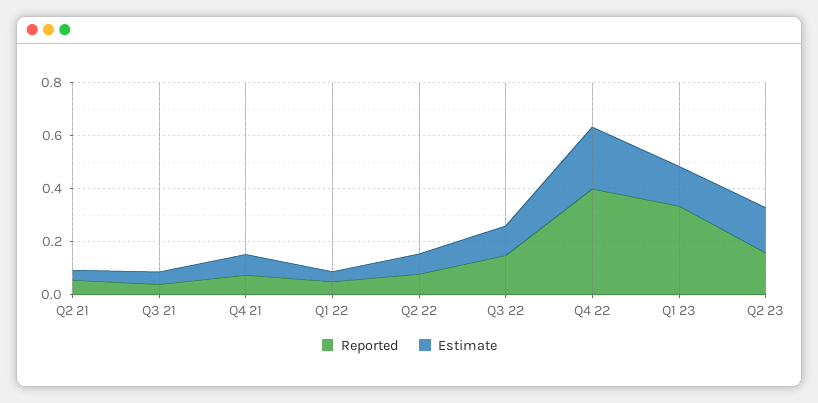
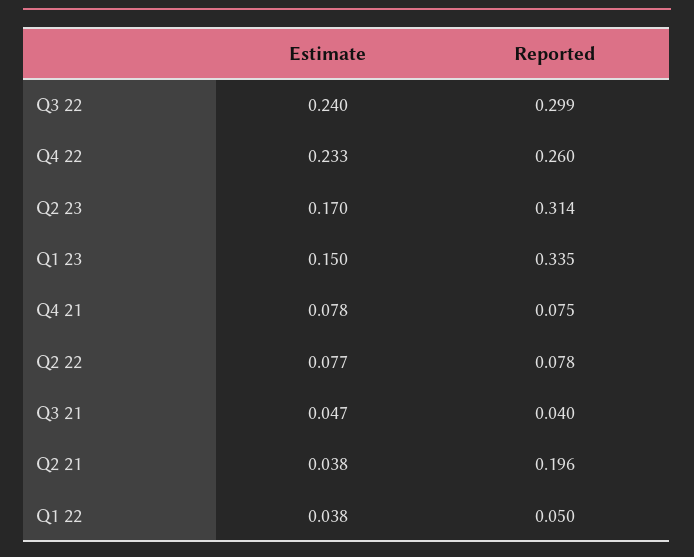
  {
    "Reported": {
-     "Q2 21": 0.05,
+     "Q2 21": 0.196,
      "Q3 21": 0.04,
      "Q4 21": 0.075,
      "Q1 22": 0.05,
      "Q2 22": 0.078,
-     "Q3 22": 0.15,
+     "Q3 22": 0.299,
-     "Q4 22": 0.4,
+     "Q4 22": 0.26,
      "Q1 23": 0.335,
-     "Q2 23": 0.15
+     "Q2 23": 0.314
    },
    "Estimate": {
      "Q2 21": 0.038,
      "Q3 21": 0.047,
      "Q4 21": 0.078,
      "Q1 22": 0.038,
      "Q2 22": 0.077,
-     "Q3 22": 0.1,
+     "Q3 22": 0.24,
      "Q4 22": 0.233,
      "Q1 23": 0.15,
      "Q2 23": 0.17
    }
  }

